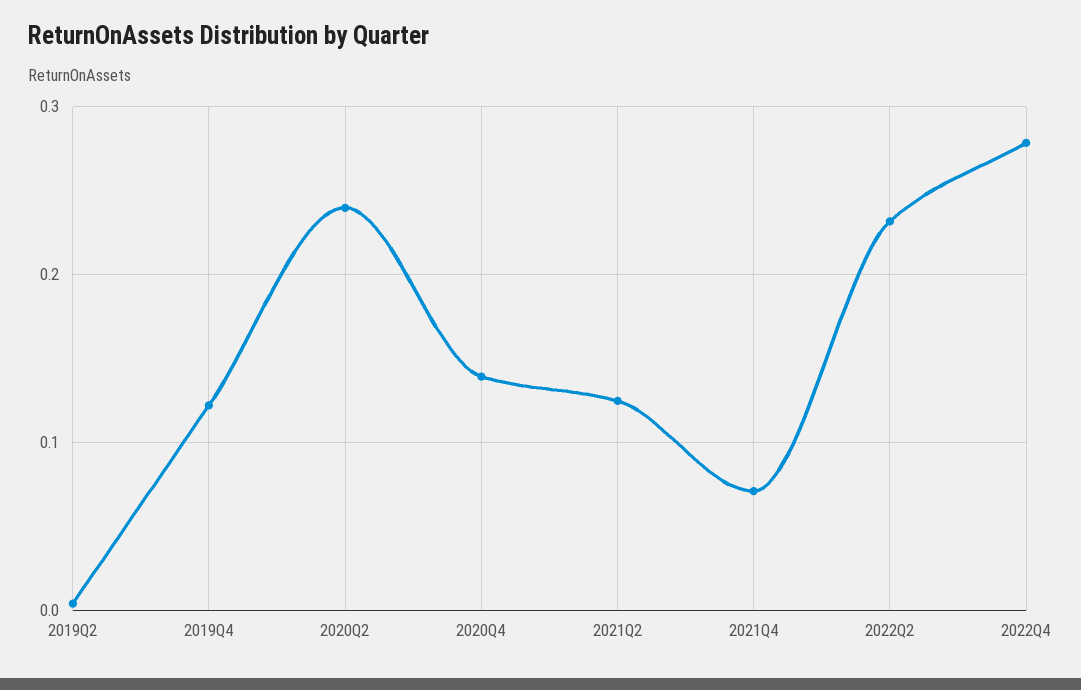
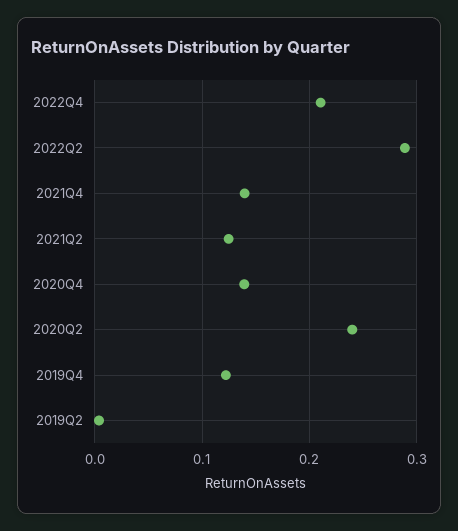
  {
    "2019Q2": 0,
    "2019Q4": 0.12,
    "2020Q2": 0.24,
    "2020Q4": 0.14,
    "2021Q2": 0.12,
-   "2021Q4": 0.07,
+   "2021Q4": 0.14,
-   "2022Q2": 0.23,
+   "2022Q2": 0.29,
-   "2022Q4": 0.28
+   "2022Q4": 0.21
  }

